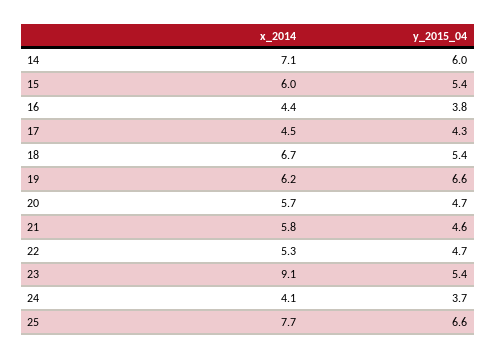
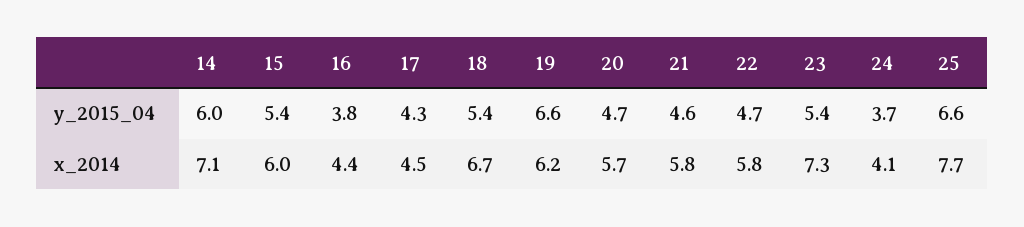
  {
    "x_2014": {
      "14": 7.1,
      "15": 6,
      "16": 4.4,
      "17": 4.5,
      "18": 6.7,
      "19": 6.2,
      "20": 5.7,
      "21": 5.8,
-     "22": 5.3,
+     "22": 5.8,
-     "23": 9.1,
+     "23": 7.3,
      "24": 4.1,
      "25": 7.7
    },
    "y_2015_04": {
      "14": 6,
      "15": 5.4,
      "16": 3.8,
      "17": 4.3,
      "18": 5.4,
      "19": 6.6,
      "20": 4.7,
      "21": 4.6,
      "22": 4.7,
      "23": 5.4,
      "24": 3.7,
      "25": 6.6
    }
  }

